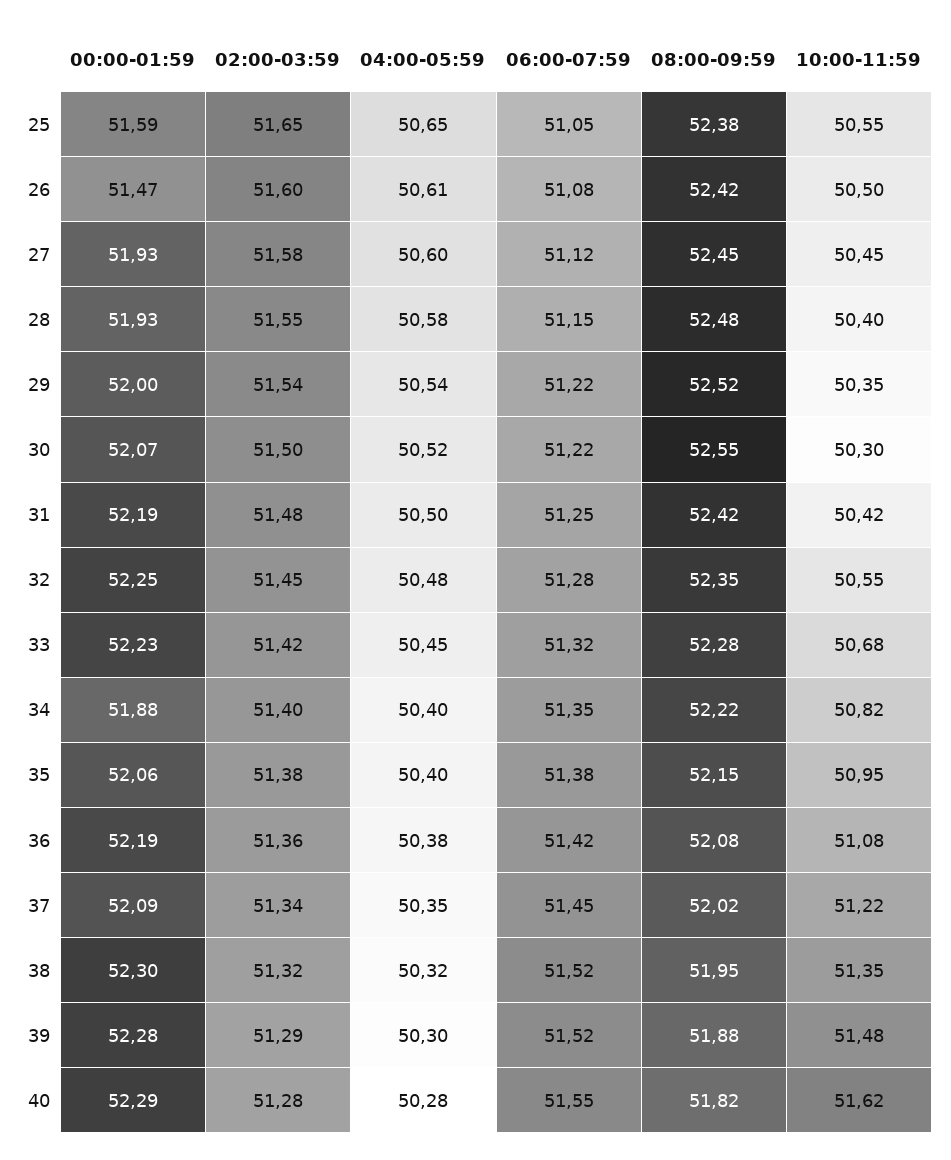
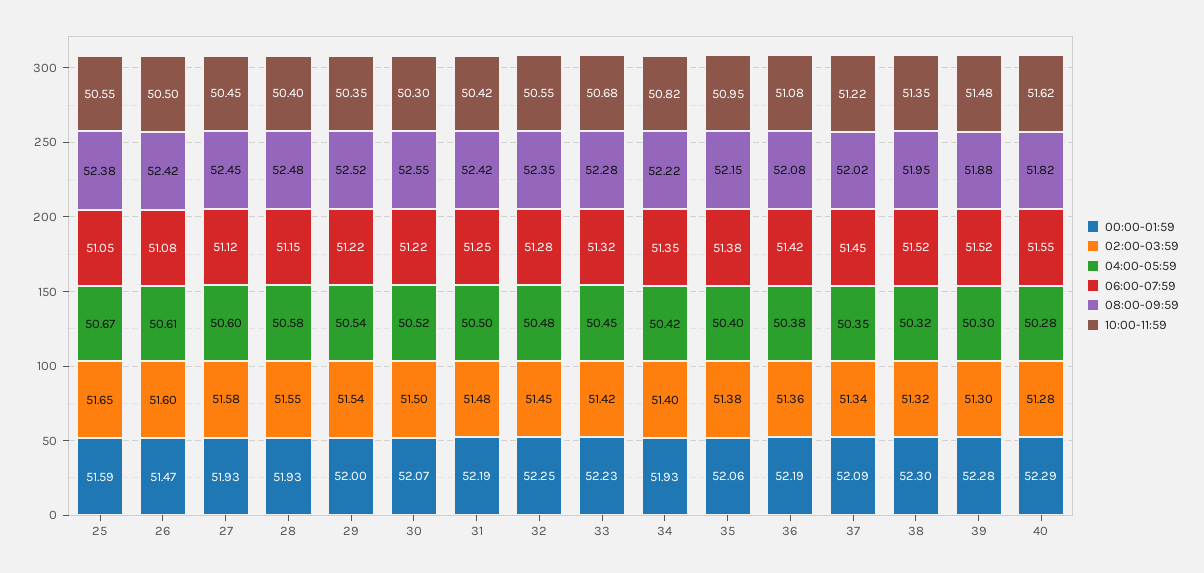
  {
    "00:00-01:59": {
      "25": 51.59,
      "26": 51.47,
      "27": 51.93,
      "28": 51.93,
      "29": 52,
      "30": 52.07,
      "31": 52.19,
      "32": 52.25,
      "33": 52.23,
-     "34": 51.88,
+     "34": 51.93,
      "35": 52.06,
      "36": 52.19,
      "37": 52.09,
      "38": 52.3,
      "39": 52.28,
      "40": 52.29
    },
    "02:00-03:59": {
      "25": 51.65,
      "26": 51.6,
      "27": 51.58,
      "28": 51.55,
      "29": 51.54,
      "30": 51.5,
      "31": 51.48,
      "32": 51.45,
      "33": 51.42,
      "34": 51.4,
      "35": 51.38,
      "36": 51.36,
      "37": 51.34,
      "38": 51.32,
-     "39": 51.29,
+     "39": 51.3,
      "40": 51.28
    },
    "04:00-05:59": {
-     "25": 50.65,
+     "25": 50.67,
      "26": 50.61,
      "27": 50.6,
      "28": 50.58,
      "29": 50.54,
      "30": 50.52,
      "31": 50.5,
      "32": 50.48,
      "33": 50.45,
-     "34": 50.4,
+     "34": 50.42,
      "35": 50.4,
      "36": 50.38,
      "37": 50.35,
      "38": 50.32,
      "39": 50.3,
      "40": 50.28
    },
    "06:00-07:59": {
      "25": 51.05,
      "26": 51.08,
      "27": 51.12,
      "28": 51.15,
      "29": 51.22,
      "30": 51.22,
      "31": 51.25,
      "32": 51.28,
      "33": 51.32,
      "34": 51.35,
      "35": 51.38,
      "36": 51.42,
      "37": 51.45,
      "38": 51.52,
      "39": 51.52,
      "40": 51.55
    },
    "08:00-09:59": {
      "25": 52.38,
      "26": 52.42,
      "27": 52.45,
      "28": 52.48,
      "29": 52.52,
      "30": 52.55,
      "31": 52.42,
      "32": 52.35,
      "33": 52.28,
      "34": 52.22,
      "35": 52.15,
      "36": 52.08,
      "37": 52.02,
      "38": 51.95,
      "39": 51.88,
      "40": 51.82
    },
    "10:00-11:59": {
      "25": 50.55,
      "26": 50.5,
      "27": 50.45,
      "28": 50.4,
      "29": 50.35,
      "30": 50.3,
      "31": 50.42,
      "32": 50.55,
      "33": 50.68,
      "34": 50.82,
      "35": 50.95,
      "36": 51.08,
      "37": 51.22,
      "38": 51.35,
      "39": 51.48,
      "40": 51.62
    }
  }

